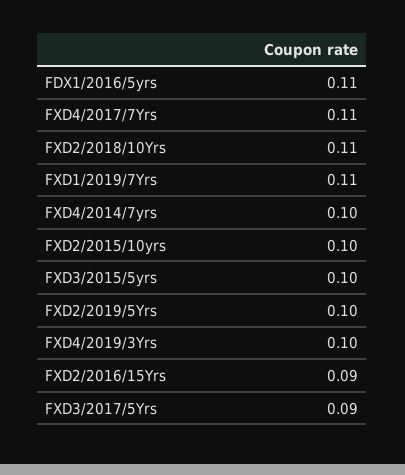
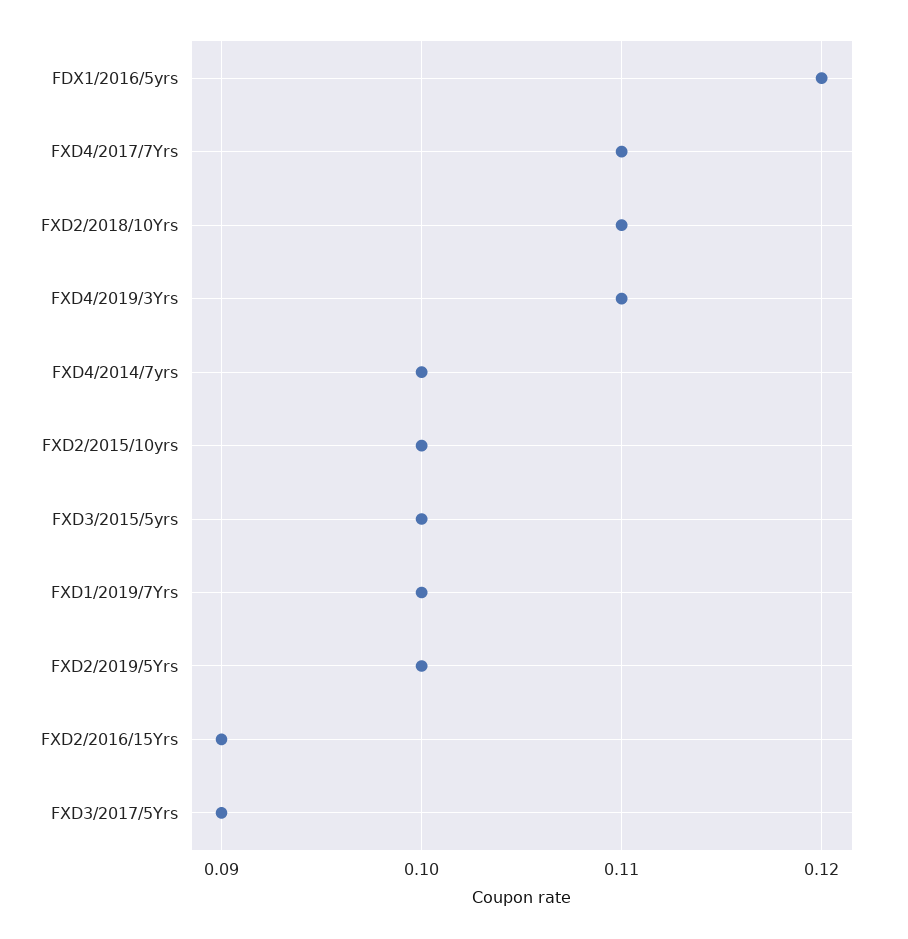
  {
-   "FDX1/2016/5yrs": 0.11,
+   "FDX1/2016/5yrs": 0.12,
    "FXD4/2017/7Yrs": 0.11,
    "FXD2/2018/10Yrs": 0.11,
-   "FXD1/2019/7Yrs": 0.11,
+   "FXD1/2019/7Yrs": 0.1,
    "FXD4/2014/7yrs": 0.1,
    "FXD2/2015/10yrs": 0.1,
    "FXD3/2015/5yrs": 0.1,
    "FXD2/2019/5Yrs": 0.1,
-   "FXD4/2019/3Yrs": 0.1,
+   "FXD4/2019/3Yrs": 0.11,
    "FXD2/2016/15Yrs": 0.09,
    "FXD3/2017/5Yrs": 0.09
  }

